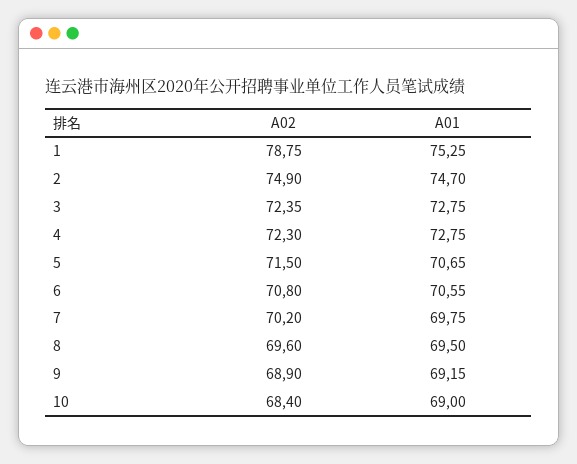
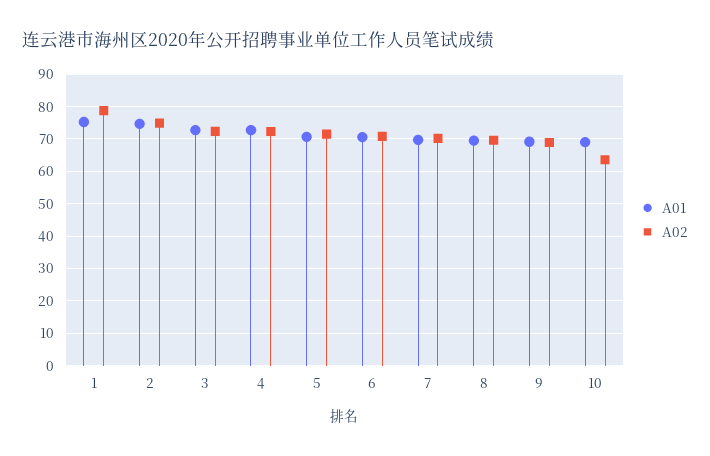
  {
    "A02": {
      "1": 78.75,
      "2": 74.9,
      "3": 72.35,
      "4": 72.3,
      "5": 71.5,
      "6": 70.8,
      "7": 70.2,
      "8": 69.6,
      "9": 68.9,
-     "10": 68.4
+     "10": 64
    },
    "A01": {
      "1": 75.25,
      "2": 74.7,
      "3": 72.75,
      "4": 72.75,
      "5": 70.65,
      "6": 70.55,
      "7": 69.75,
      "8": 69.5,
      "9": 69.15,
      "10": 69
    }
  }

